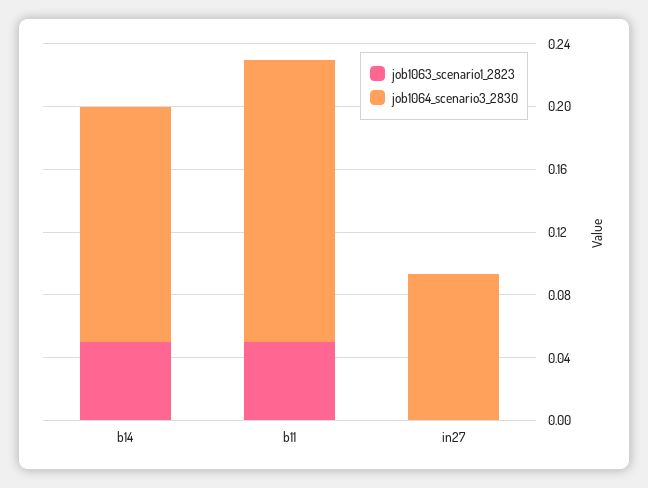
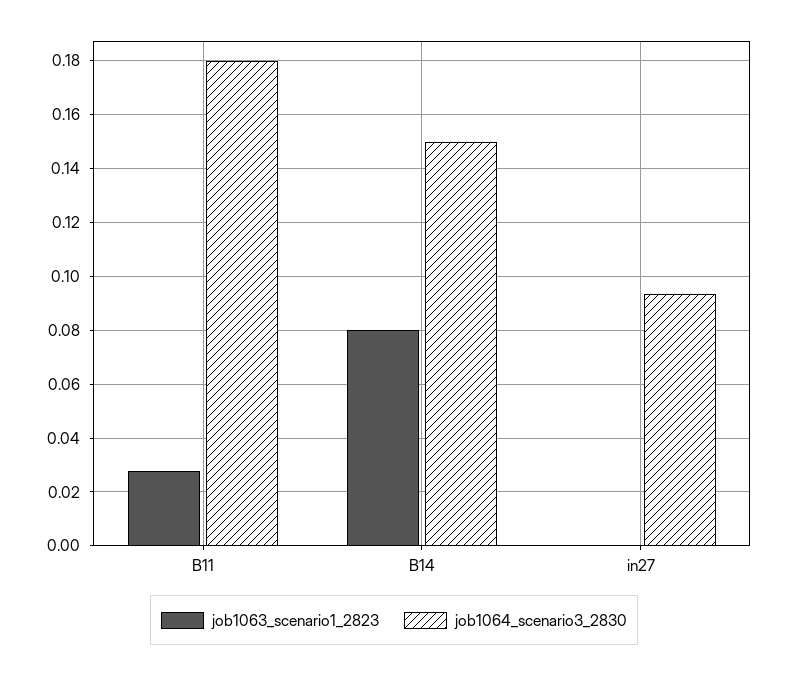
  {
    "job1063_scenario1_2823": {
-     "b14": 0.05,
+     "b14": 0.08,
-     "b11": 0.05,
+     "b11": 0.0275,
      "in27": 0
    },
    "job1064_scenario3_2830": {
      "b14": 0.15,
      "b11": 0.18,
      "in27": 0.0925
    }
  }

